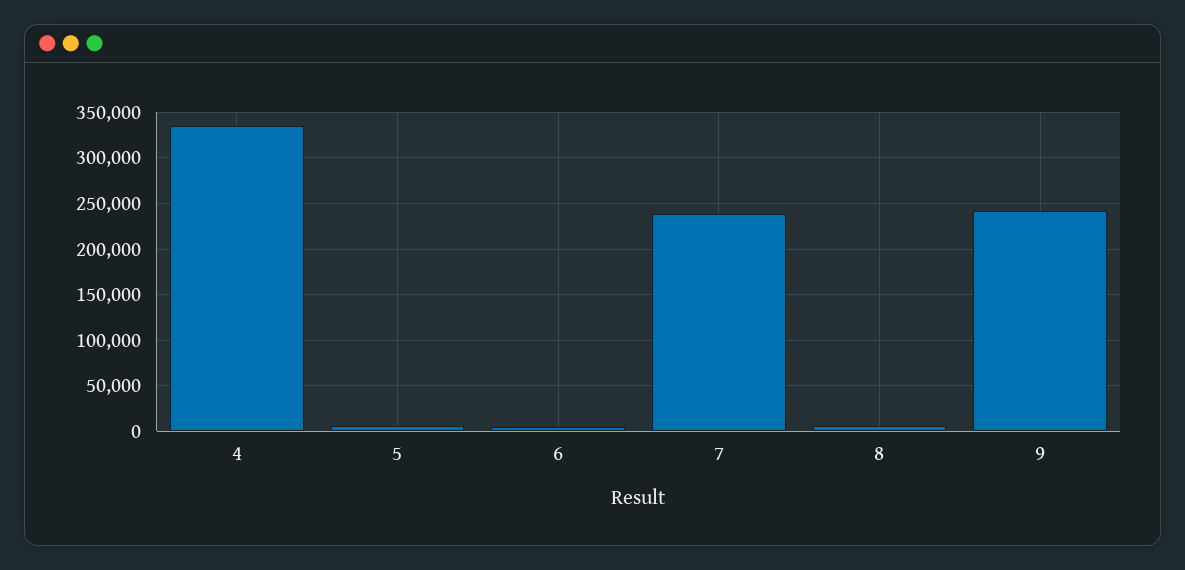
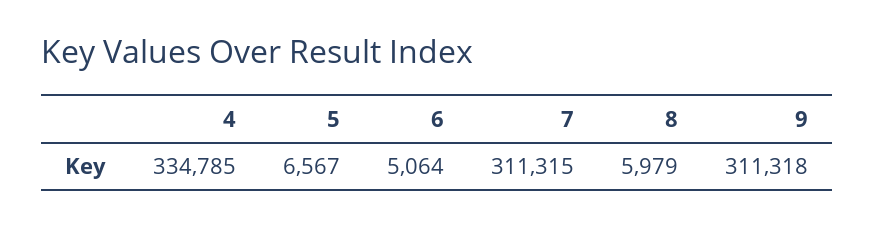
  {
    "4": 334785,
    "5": 6567,
    "6": 5064,
-   "7": 240000,
+   "7": 311315,
    "8": 5979,
-   "9": 240000
+   "9": 311318
  }

